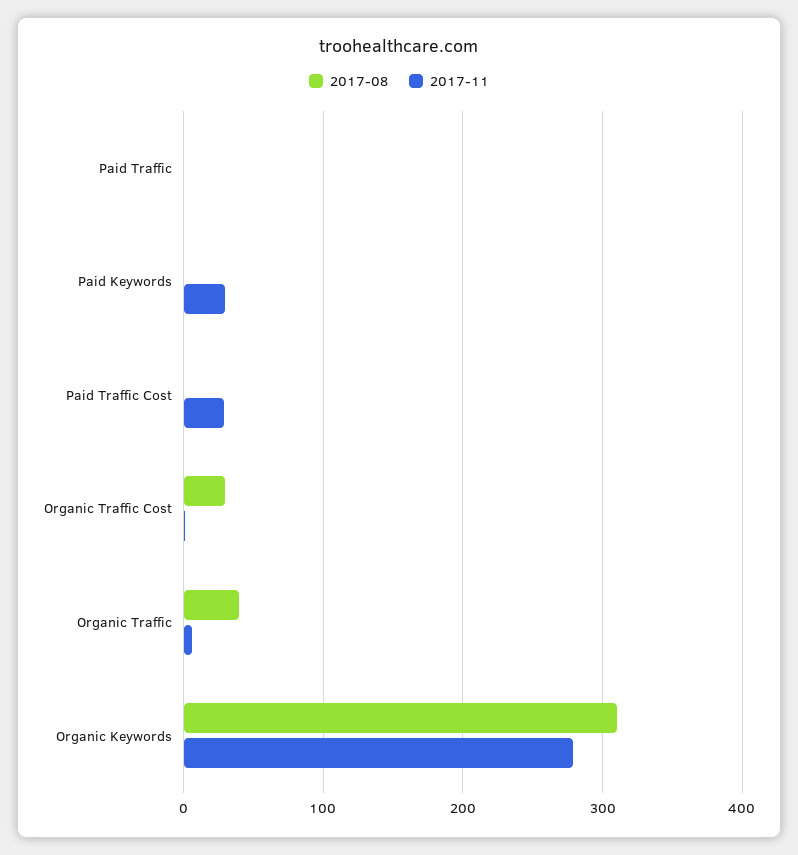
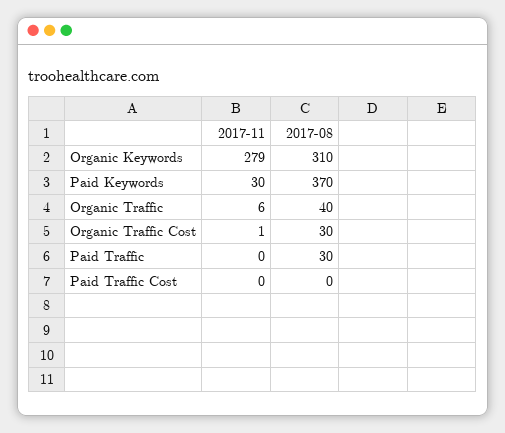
  {
    "2017-08": {
-     "Paid Traffic": 0,
+     "Paid Traffic": 30,
-     "Paid Keywords": 0,
+     "Paid Keywords": 370,
      "Paid Traffic Cost": 0,
      "Organic Traffic Cost": 30,
      "Organic Traffic": 40,
      "Organic Keywords": 310
    },
    "2017-11": {
      "Paid Traffic": 0,
      "Paid Keywords": 30,
-     "Paid Traffic Cost": 30,
+     "Paid Traffic Cost": 0,
      "Organic Traffic Cost": 1,
      "Organic Traffic": 6,
      "Organic Keywords": 279
    }
  }

